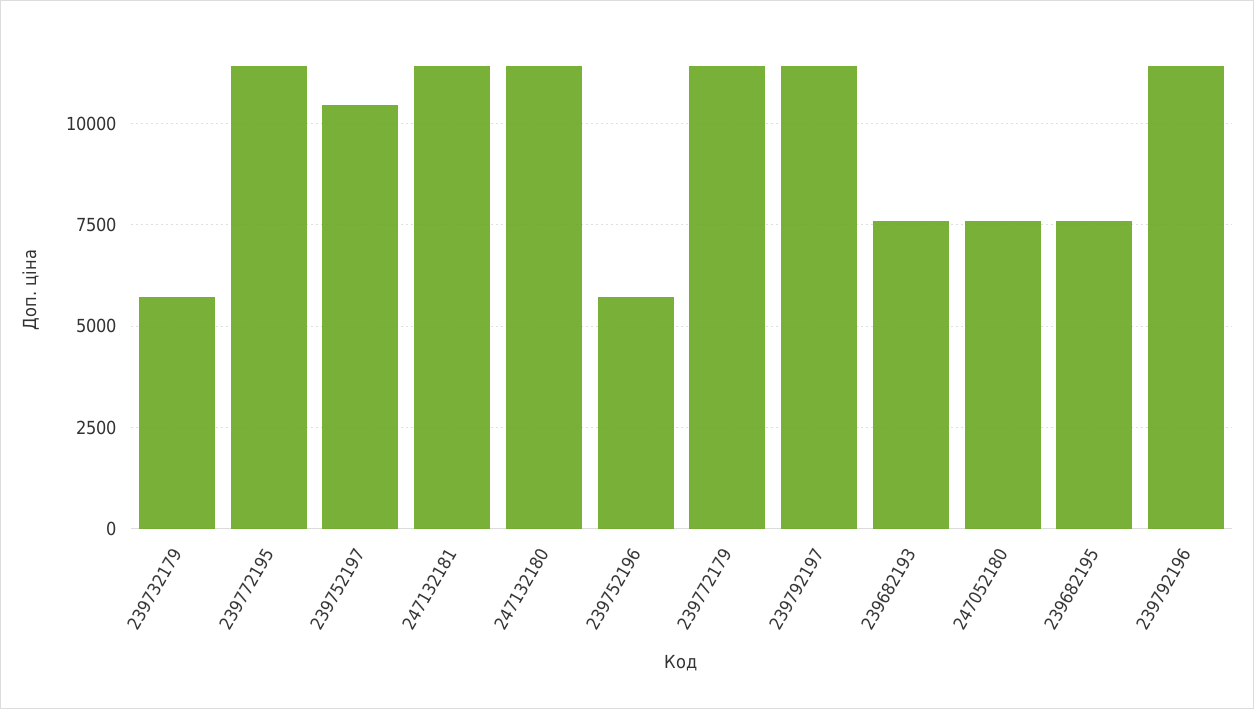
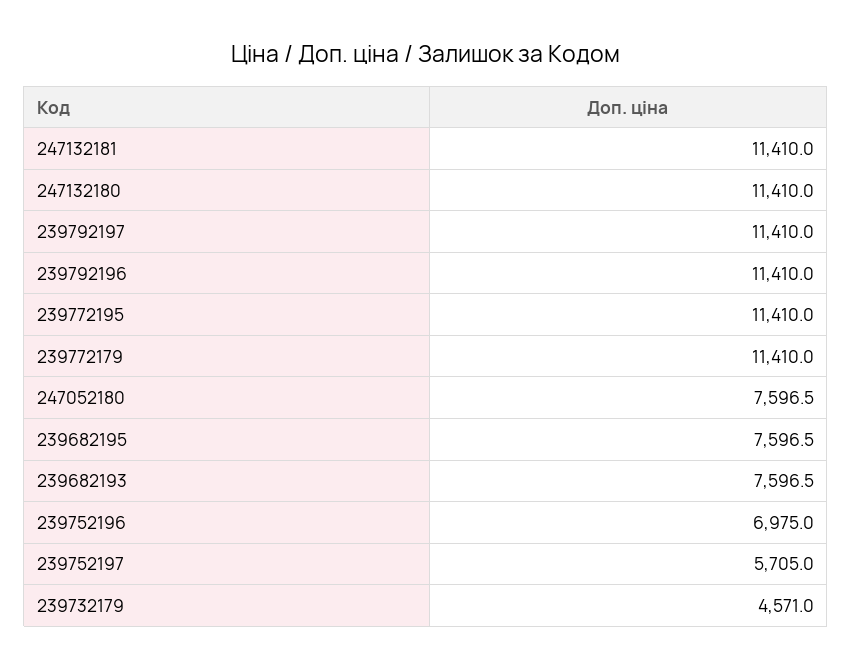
  {
-   "239732179": 5750,
+   "239732179": 4571,
    "239772195": 11410,
-   "239752197": 10500,
+   "239752197": 5705,
    "247132181": 11410,
    "247132180": 11410,
-   "239752196": 5750,
+   "239752196": 6975,
    "239772179": 11410,
    "239792197": 11410,
    "239682193": 7596.5,
    "247052180": 7596.5,
    "239682195": 7596.5,
    "239792196": 11410
  }

